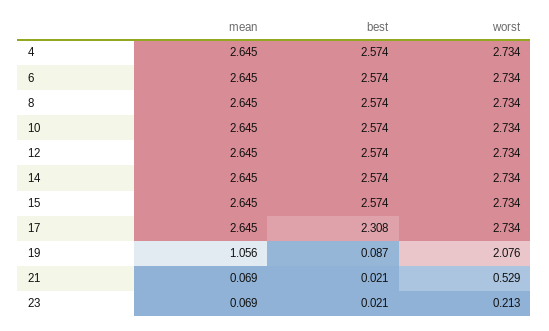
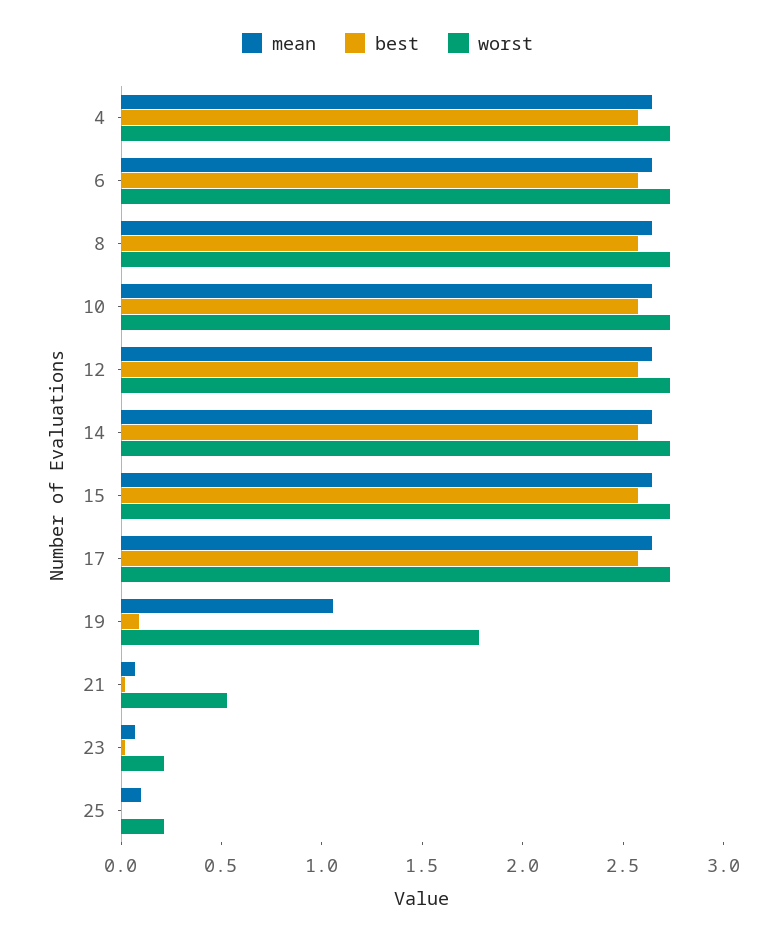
  {
    "mean": {
      "4": 2.645,
      "6": 2.645,
      "8": 2.645,
      "10": 2.645,
      "12": 2.645,
      "14": 2.645,
      "15": 2.645,
      "17": 2.645,
      "19": 1.056,
      "21": 0.069,
-     "23": 0.069
+     "23": 0.069,
+     "25": 0.1
    },
    "best": {
      "4": 2.574,
      "6": 2.574,
      "8": 2.574,
      "10": 2.574,
      "12": 2.574,
      "14": 2.574,
      "15": 2.574,
-     "17": 2.308,
+     "17": 2.6,
      "19": 0.087,
      "21": 0.021,
-     "23": 0.021
+     "23": 0.021,
+     "25": 0
    },
    "worst": {
      "4": 2.734,
      "6": 2.734,
      "8": 2.734,
      "10": 2.734,
      "12": 2.734,
      "14": 2.734,
      "15": 2.734,
      "17": 2.734,
-     "19": 2.076,
+     "19": 1.8,
      "21": 0.529,
-     "23": 0.213
+     "23": 0.213,
+     "25": 0.2
    }
  }

